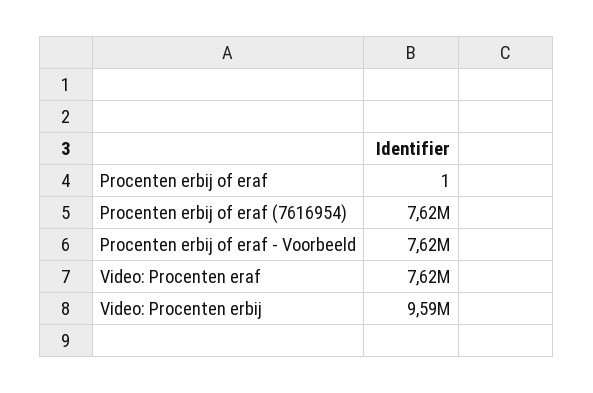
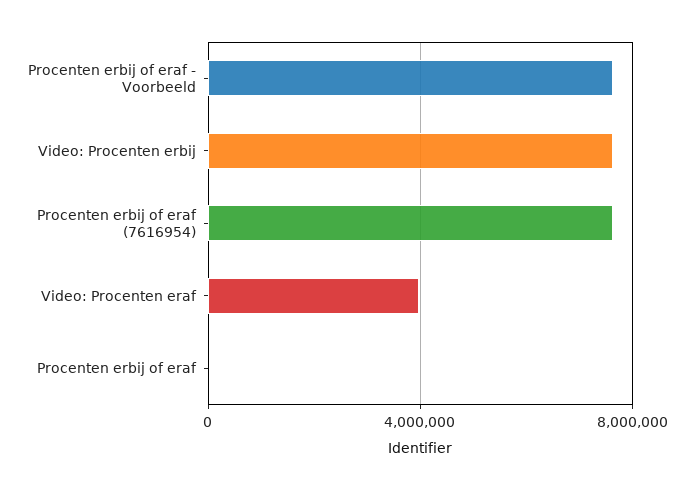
  {
    "Procenten erbij of eraf": 1,
    "Procenten erbij of eraf (7616954)": 7620000,
    "Procenten erbij of eraf - Voorbeeld": 7620000,
-   "Video: Procenten eraf": 7620000,
+   "Video: Procenten eraf": 4000000,
-   "Video: Procenten erbij": 9590000
+   "Video: Procenten erbij": 7500000
  }

